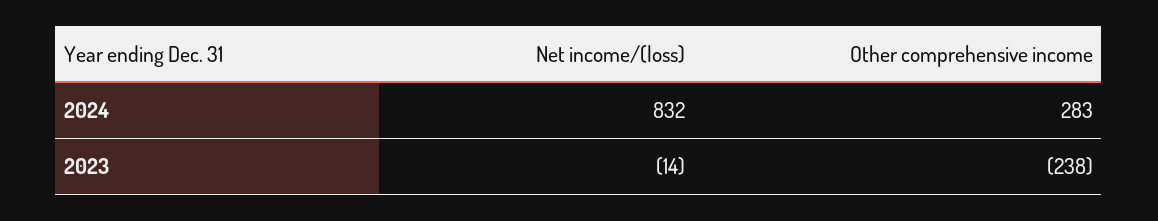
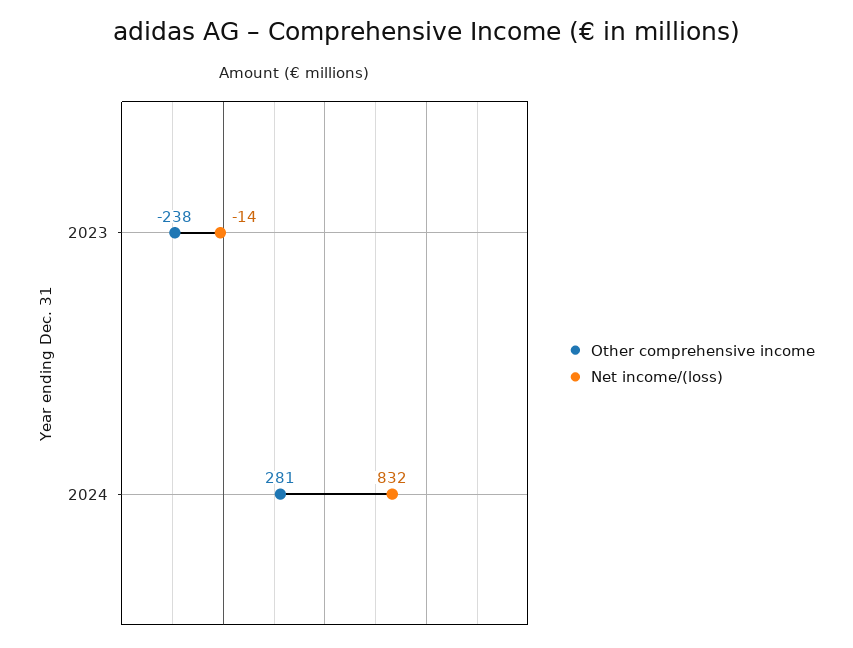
  {
    "Net income/(loss)": {
      "2024": 832,
      "2023": -14
    },
    "Other comprehensive income": {
-     "2024": 283,
+     "2024": 281,
      "2023": -238
    }
  }

